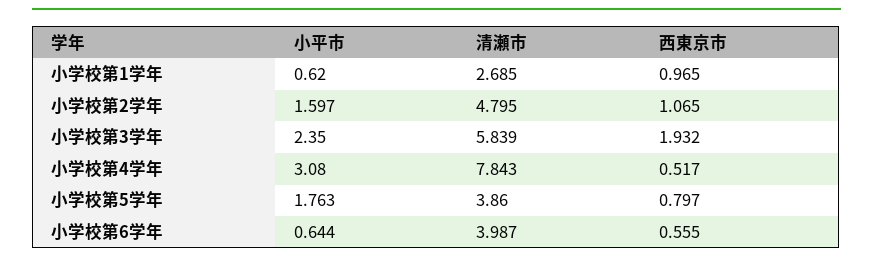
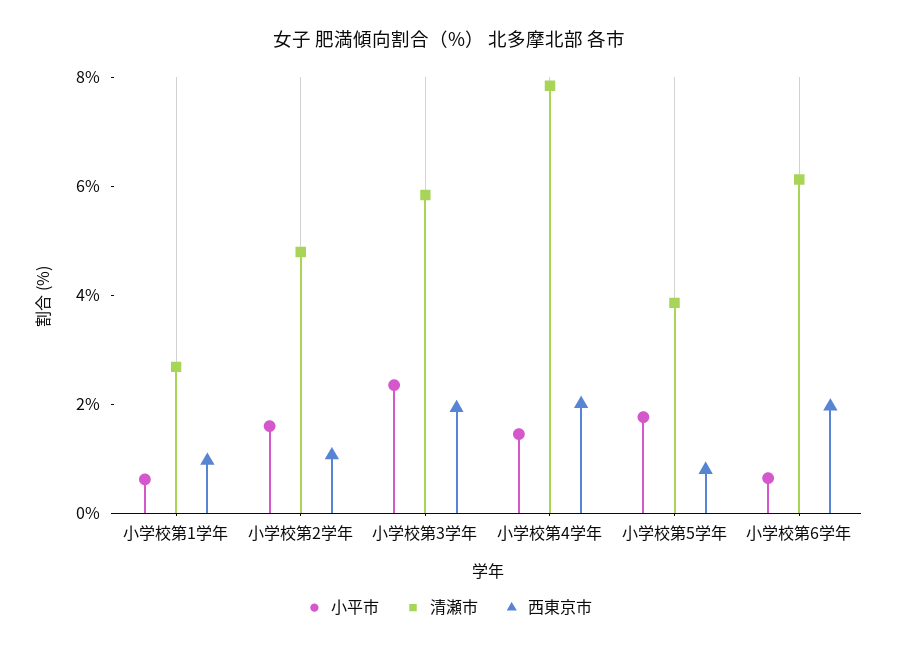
  {
    "小平市": {
      "小学校第1学年": 0.62,
      "小学校第2学年": 1.597,
      "小学校第3学年": 2.35,
-     "小学校第4学年": 3.08,
+     "小学校第4学年": 1.5,
      "小学校第5学年": 1.763,
      "小学校第6学年": 0.644
    },
    "清瀬市": {
      "小学校第1学年": 2.685,
      "小学校第2学年": 4.795,
      "小学校第3学年": 5.839,
      "小学校第4学年": 7.843,
      "小学校第5学年": 3.86,
-     "小学校第6学年": 3.987
+     "小学校第6学年": 6
    },
    "西東京市": {
      "小学校第1学年": 0.965,
      "小学校第2学年": 1.065,
      "小学校第3学年": 1.932,
-     "小学校第4学年": 0.517,
+     "小学校第4学年": 2,
      "小学校第5学年": 0.797,
-     "小学校第6学年": 0.555
+     "小学校第6学年": 2
    }
  }

